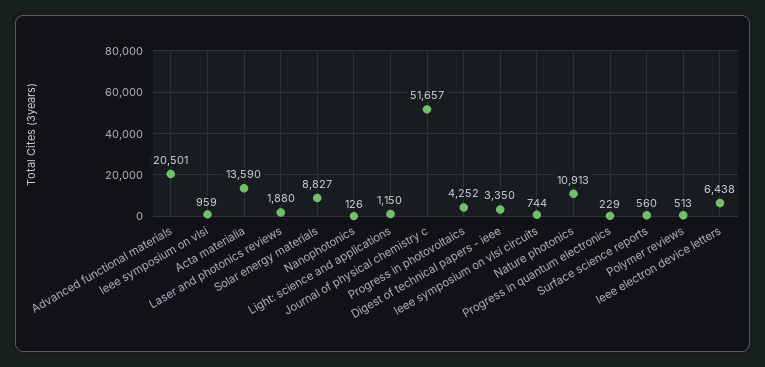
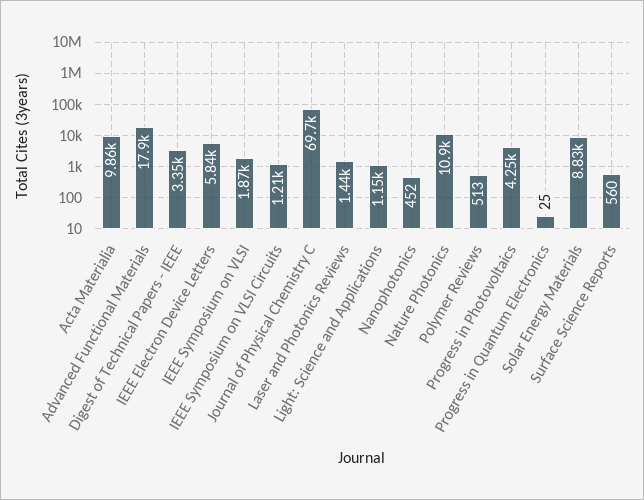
  {
-   "Advanced functional materials": 20501,
+   "Advanced functional materials": 17900,
-   "Ieee symposium on vlsi": 959,
+   "Ieee symposium on vlsi": 1870,
-   "Acta materialia": 13590,
+   "Acta materialia": 9860,
-   "Laser and photonics reviews": 1880,
+   "Laser and photonics reviews": 1440,
    "Solar energy materials": 8827,
-   "Nanophotonics": 126,
+   "Nanophotonics": 452,
    "Light: science and applications": 1150,
-   "Journal of physical chemistry c": 51657,
+   "Journal of physical chemistry c": 69700,
    "Progress in photovoltaics": 4252,
    "Digest of technical papers - ieee": 3350,
-   "Ieee symposium on vlsi circuits": 744,
+   "Ieee symposium on vlsi circuits": 1210,
    "Nature photonics": 10913,
-   "Progress in quantum electronics": 229,
+   "Progress in quantum electronics": 25,
    "Surface science reports": 560,
    "Polymer reviews": 513,
-   "Ieee electron device letters": 6438
+   "Ieee electron device letters": 5840
  }

